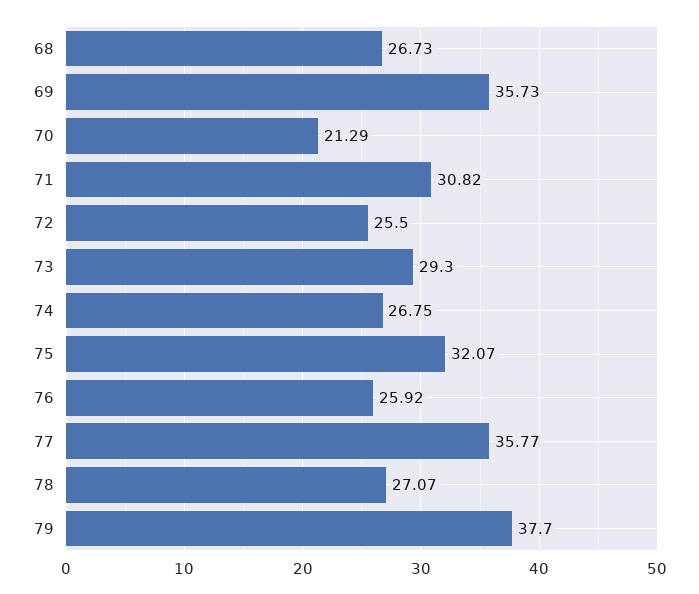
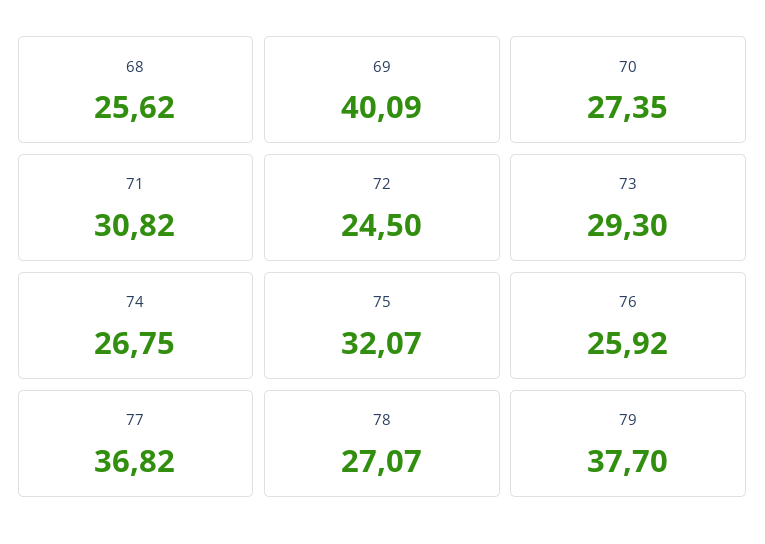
  {
-   "68": 26.73,
+   "68": 25.62,
-   "69": 35.73,
+   "69": 40.09,
-   "70": 21.29,
+   "70": 27.35,
    "71": 30.82,
-   "72": 25.5,
+   "72": 24.5,
    "73": 29.3,
    "74": 26.75,
    "75": 32.07,
    "76": 25.92,
-   "77": 35.77,
+   "77": 36.82,
    "78": 27.07,
    "79": 37.7
  }

